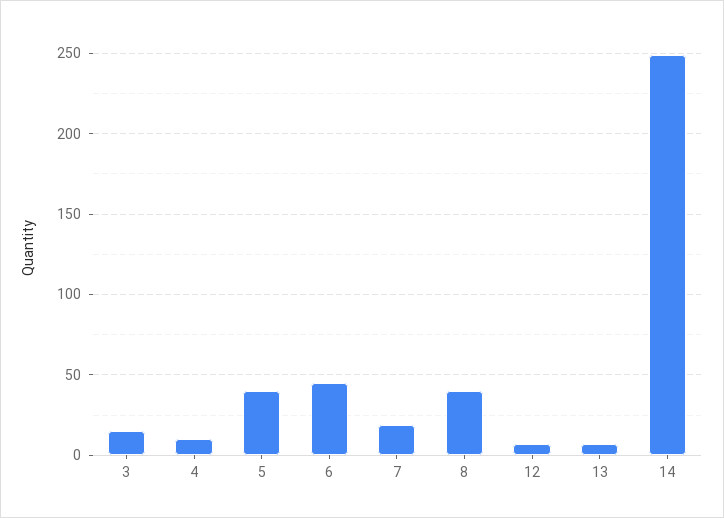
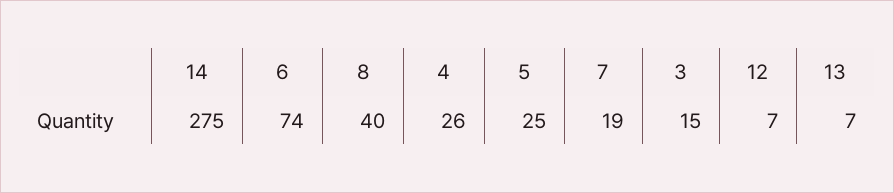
  {
    "3": 15,
-   "4": 10,
+   "4": 26,
-   "5": 40,
+   "5": 25,
-   "6": 45,
+   "6": 74,
    "7": 19,
    "8": 40,
    "12": 7,
    "13": 7,
-   "14": 250
+   "14": 275
  }

